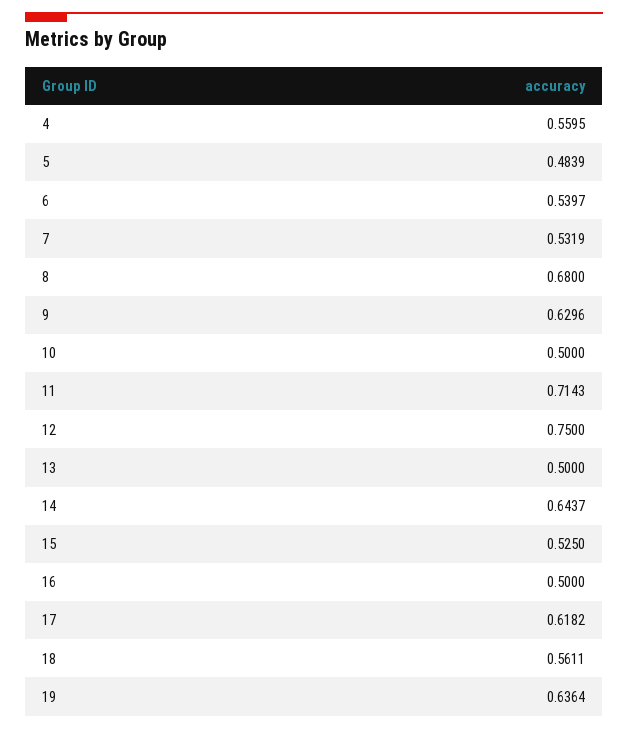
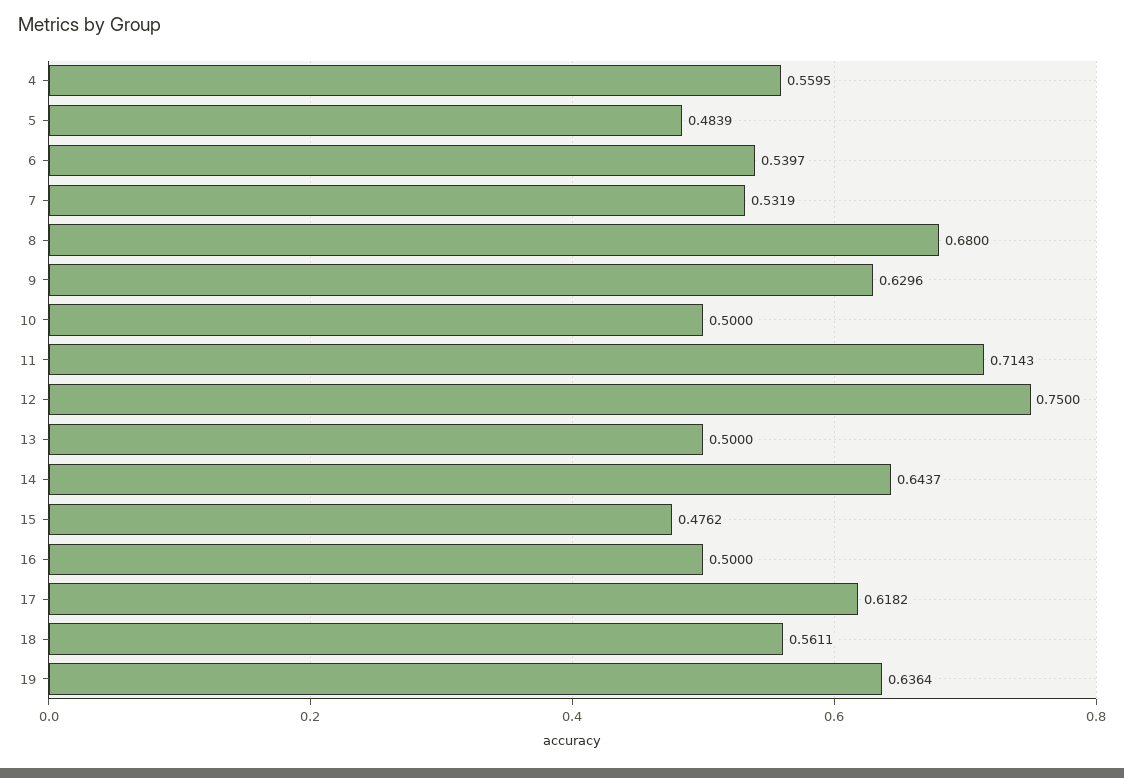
  {
    "4": 0.5595,
    "5": 0.4839,
    "6": 0.5397,
    "7": 0.5319,
    "8": 0.68,
    "9": 0.6296,
    "10": 0.5,
    "11": 0.7143,
    "12": 0.75,
    "13": 0.5,
    "14": 0.6437,
-   "15": 0.525,
+   "15": 0.4762,
    "16": 0.5,
    "17": 0.6182,
    "18": 0.5611,
    "19": 0.6364
  }

